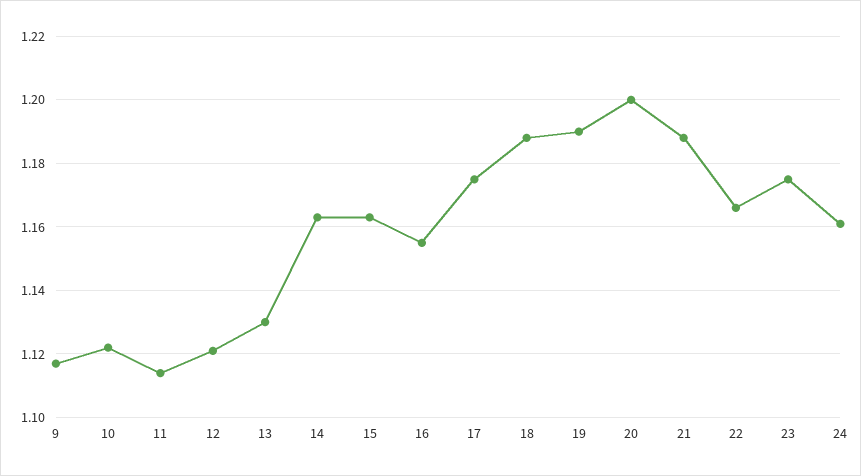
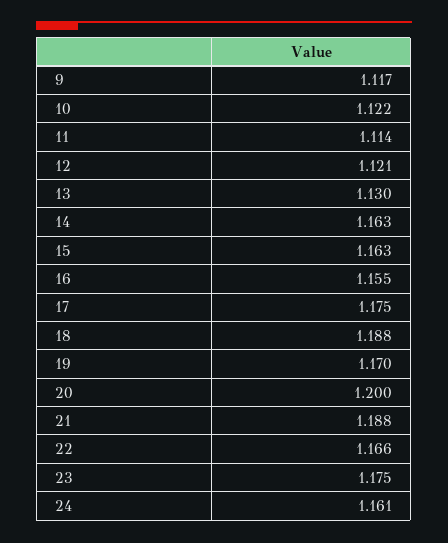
  {
    "9": 1.117,
    "10": 1.122,
    "11": 1.114,
    "12": 1.121,
    "13": 1.13,
    "14": 1.163,
    "15": 1.163,
    "16": 1.155,
    "17": 1.175,
    "18": 1.188,
-   "19": 1.19,
+   "19": 1.17,
    "20": 1.2,
    "21": 1.188,
    "22": 1.166,
    "23": 1.175,
    "24": 1.161
  }

